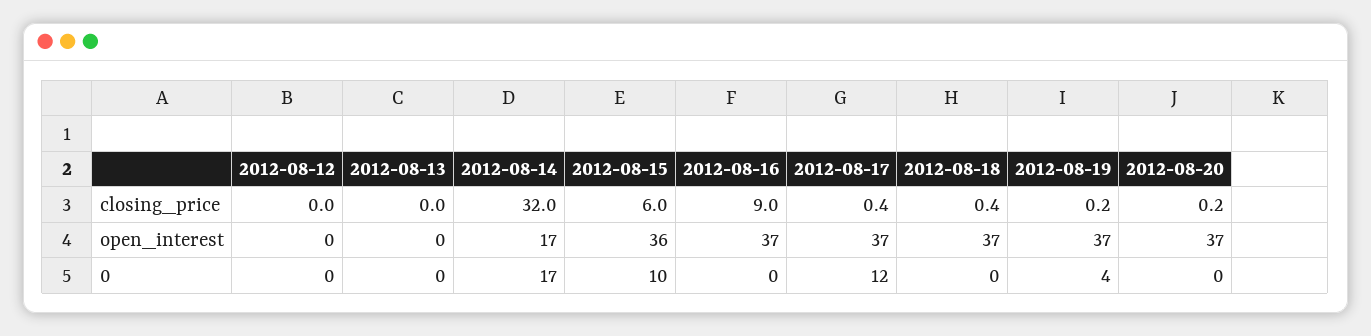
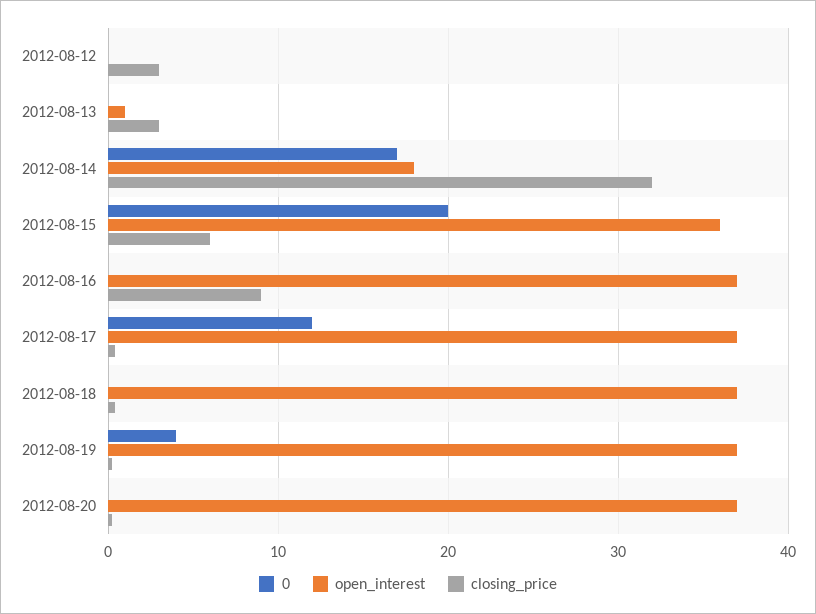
  {
    "closing_price": {
-     "2012-08-12": 0,
+     "2012-08-12": 3,
-     "2012-08-13": 0,
+     "2012-08-13": 3,
      "2012-08-14": 32,
      "2012-08-15": 6,
      "2012-08-16": 9,
      "2012-08-17": 0.4,
      "2012-08-18": 0.4,
      "2012-08-19": 0.2,
      "2012-08-20": 0.2
    },
    "open_interest": {
      "2012-08-12": 0,
-     "2012-08-13": 0,
+     "2012-08-13": 1,
-     "2012-08-14": 17,
+     "2012-08-14": 18,
      "2012-08-15": 36,
      "2012-08-16": 37,
      "2012-08-17": 37,
      "2012-08-18": 37,
      "2012-08-19": 37,
      "2012-08-20": 37
    },
    "0": {
      "2012-08-12": 0,
      "2012-08-13": 0,
      "2012-08-14": 17,
-     "2012-08-15": 10,
+     "2012-08-15": 20,
      "2012-08-16": 0,
      "2012-08-17": 12,
      "2012-08-18": 0,
      "2012-08-19": 4,
      "2012-08-20": 0
    }
  }

